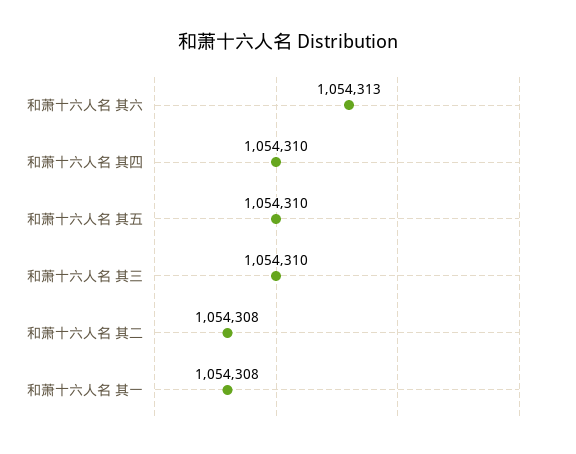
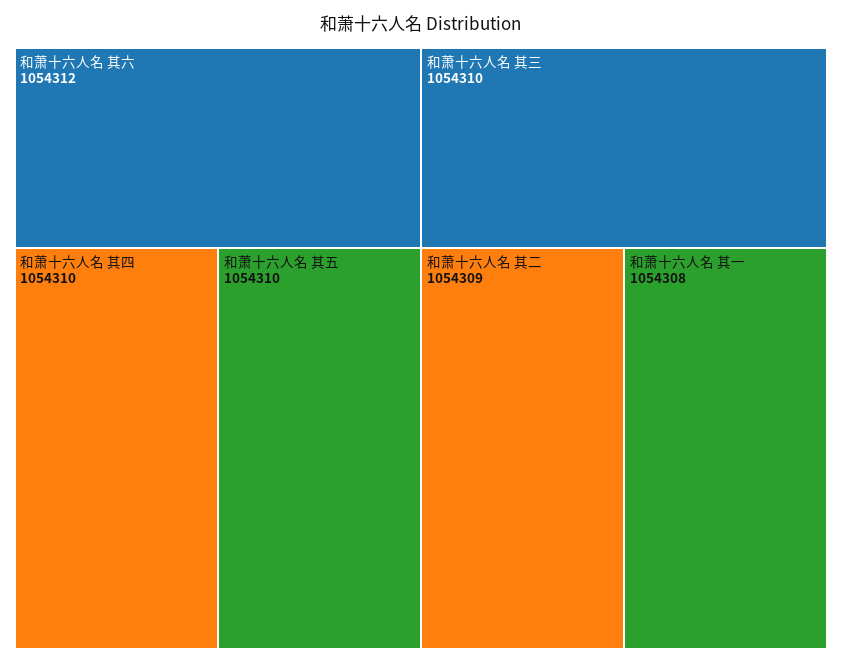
  {
-   "和萧十六人名 其六": 1054313,
+   "和萧十六人名 其六": 1054312,
    "和萧十六人名 其四": 1054310,
    "和萧十六人名 其五": 1054310,
    "和萧十六人名 其三": 1054310,
-   "和萧十六人名 其二": 1054308,
+   "和萧十六人名 其二": 1054309,
    "和萧十六人名 其一": 1054308
  }

